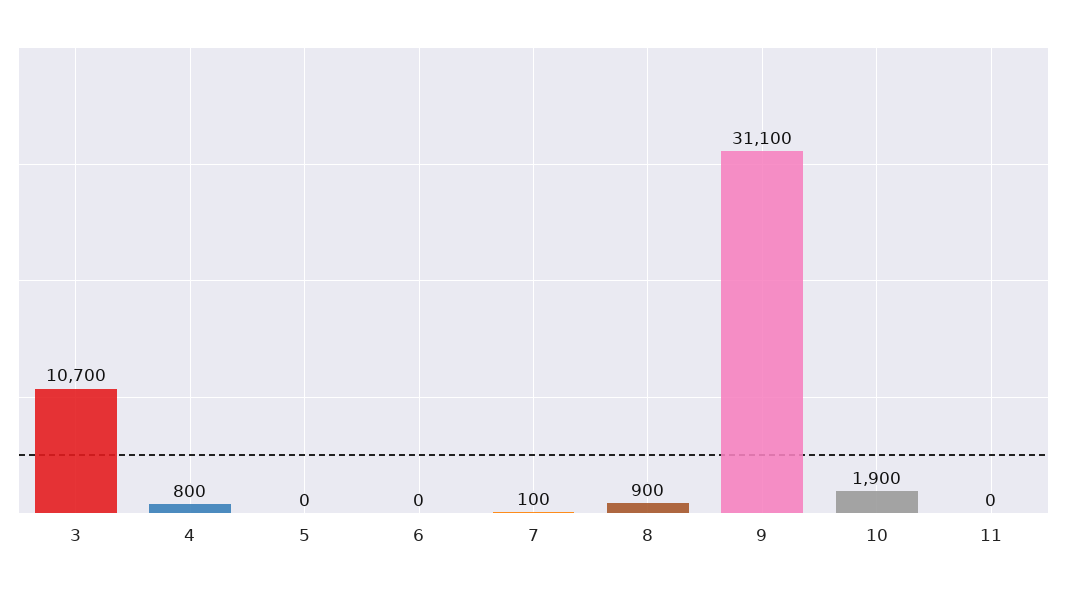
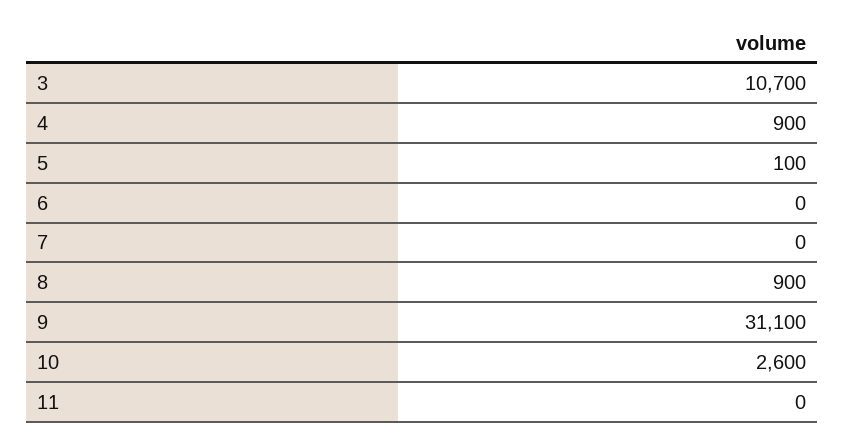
  {
    "3": 10700,
-   "4": 800,
+   "4": 900,
-   "5": 0,
+   "5": 100,
    "6": 0,
-   "7": 100,
+   "7": 0,
    "8": 900,
    "9": 31100,
-   "10": 1900,
+   "10": 2600,
    "11": 0
  }

